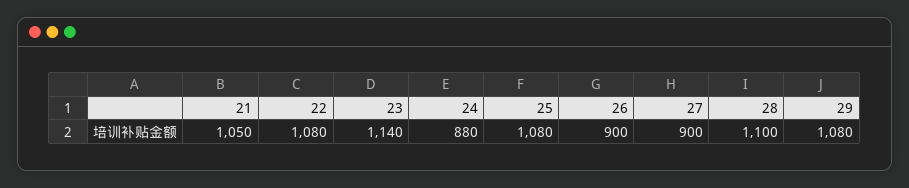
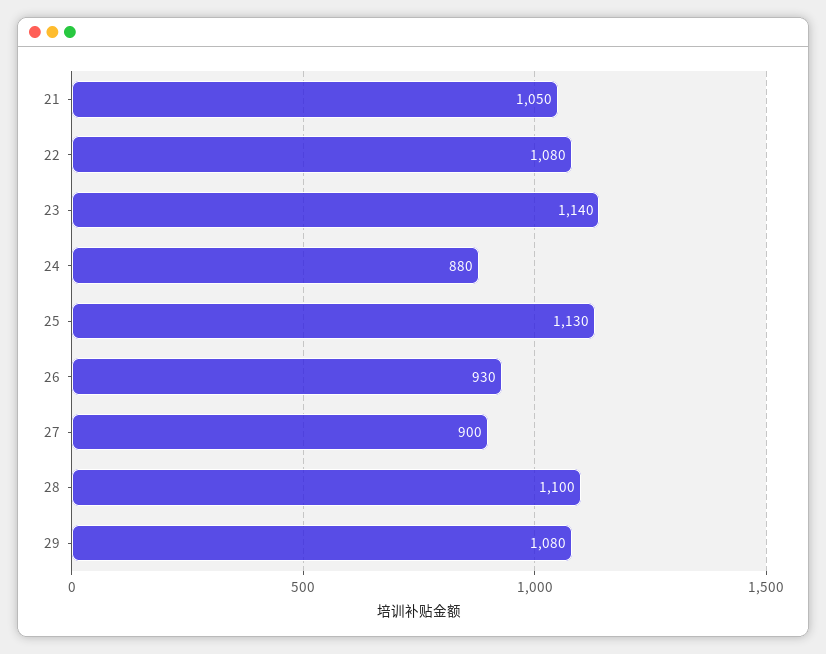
  {
    "21": 1050,
    "22": 1080,
    "23": 1140,
    "24": 880,
-   "25": 1080,
+   "25": 1130,
-   "26": 900,
+   "26": 930,
    "27": 900,
    "28": 1100,
    "29": 1080
  }

